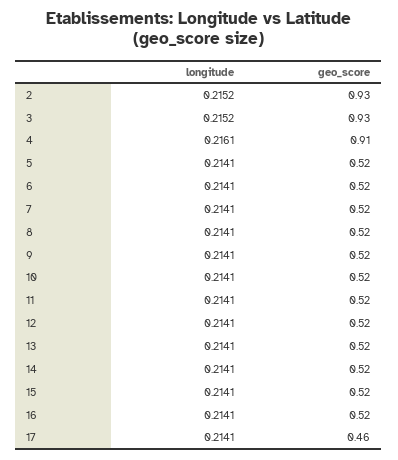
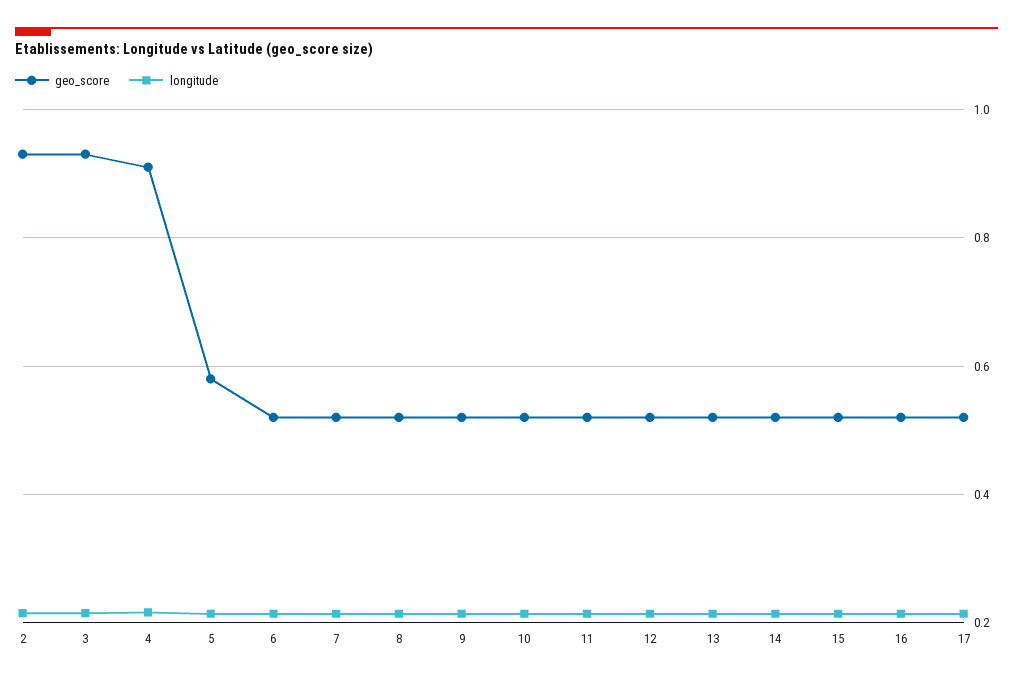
  {
    "longitude": {
      "2": 0.2152,
      "3": 0.2152,
      "4": 0.2161,
      "5": 0.2141,
      "6": 0.2141,
      "7": 0.2141,
      "8": 0.2141,
      "9": 0.2141,
      "10": 0.2141,
      "11": 0.2141,
      "12": 0.2141,
      "13": 0.2141,
      "14": 0.2141,
      "15": 0.2141,
      "16": 0.2141,
      "17": 0.2141
    },
    "geo_score": {
      "2": 0.93,
      "3": 0.93,
      "4": 0.91,
-     "5": 0.52,
+     "5": 0.58,
      "6": 0.52,
      "7": 0.52,
      "8": 0.52,
      "9": 0.52,
      "10": 0.52,
      "11": 0.52,
      "12": 0.52,
      "13": 0.52,
      "14": 0.52,
      "15": 0.52,
      "16": 0.52,
-     "17": 0.46
+     "17": 0.52
    }
  }

